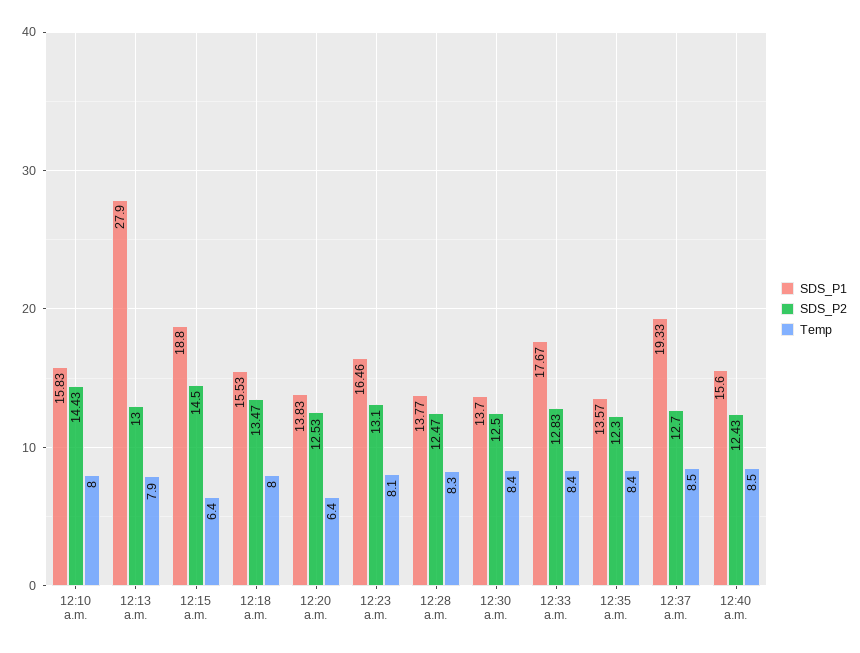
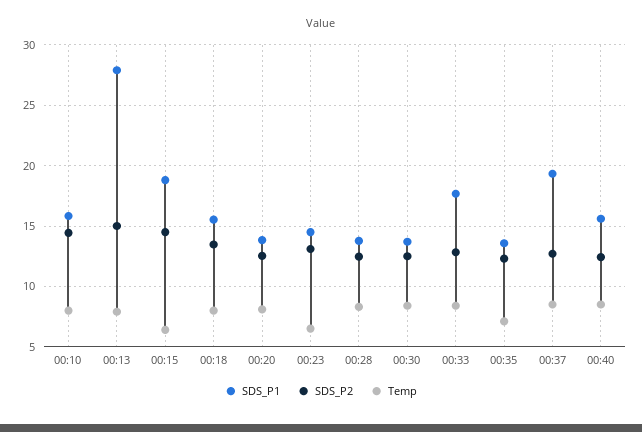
  {
    "SDS_P1": {
      "12:10 a.m.": 15.83,
      "12:13 a.m.": 27.9,
      "12:15 a.m.": 18.8,
      "12:18 a.m.": 15.53,
      "12:20 a.m.": 13.83,
-     "12:23 a.m.": 16.46,
+     "12:23 a.m.": 14.5,
      "12:28 a.m.": 13.77,
      "12:30 a.m.": 13.7,
      "12:33 a.m.": 17.67,
      "12:35 a.m.": 13.57,
      "12:37 a.m.": 19.33,
      "12:40 a.m.": 15.6
    },
    "SDS_P2": {
      "12:10 a.m.": 14.43,
-     "12:13 a.m.": 13,
+     "12:13 a.m.": 15,
      "12:15 a.m.": 14.5,
      "12:18 a.m.": 13.47,
      "12:20 a.m.": 12.53,
      "12:23 a.m.": 13.1,
      "12:28 a.m.": 12.47,
      "12:30 a.m.": 12.5,
      "12:33 a.m.": 12.83,
      "12:35 a.m.": 12.3,
      "12:37 a.m.": 12.7,
      "12:40 a.m.": 12.43
    },
    "Temp": {
      "12:10 a.m.": 8,
      "12:13 a.m.": 7.9,
      "12:15 a.m.": 6.4,
      "12:18 a.m.": 8,
-     "12:20 a.m.": 6.4,
+     "12:20 a.m.": 8,
-     "12:23 a.m.": 8.1,
+     "12:23 a.m.": 6.5,
      "12:28 a.m.": 8.3,
      "12:30 a.m.": 8.4,
      "12:33 a.m.": 8.4,
-     "12:35 a.m.": 8.4,
+     "12:35 a.m.": 7,
      "12:37 a.m.": 8.5,
      "12:40 a.m.": 8.5
    }
  }

